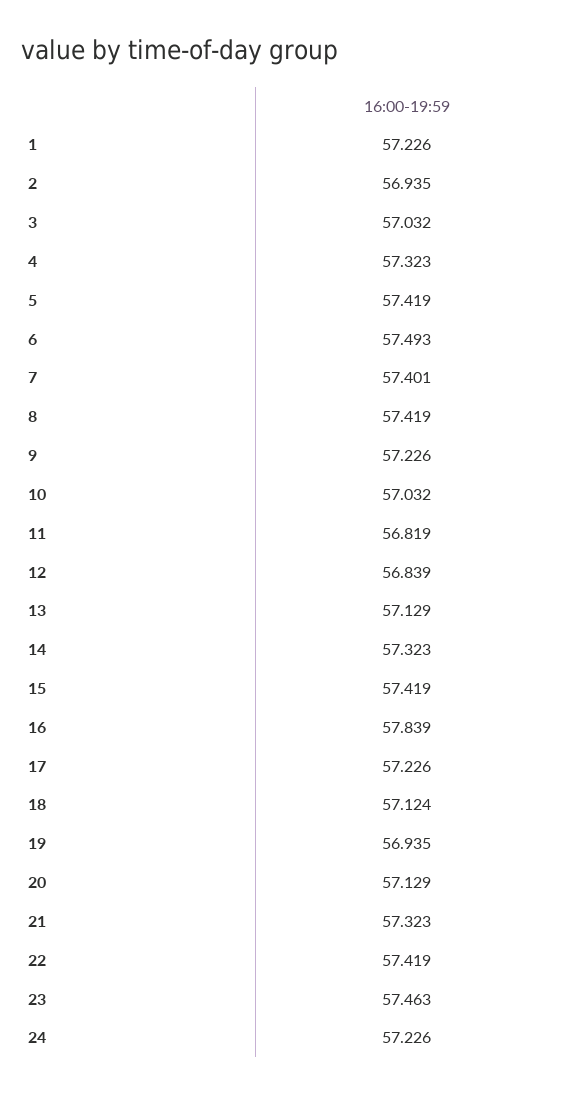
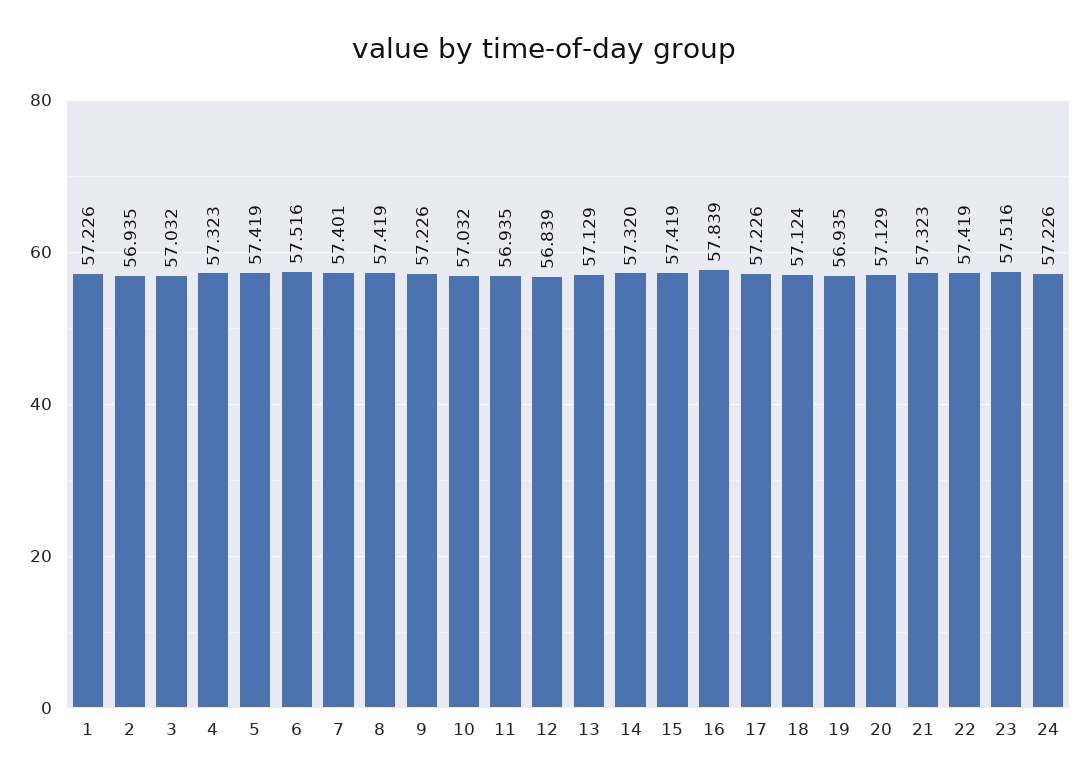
  {
    "1": 57.226,
    "2": 56.935,
    "3": 57.032,
    "4": 57.323,
    "5": 57.419,
-   "6": 57.493,
+   "6": 57.516,
    "7": 57.401,
    "8": 57.419,
    "9": 57.226,
    "10": 57.032,
-   "11": 56.819,
+   "11": 56.935,
    "12": 56.839,
    "13": 57.129,
-   "14": 57.323,
+   "14": 57.32,
    "15": 57.419,
    "16": 57.839,
    "17": 57.226,
    "18": 57.124,
    "19": 56.935,
    "20": 57.129,
    "21": 57.323,
    "22": 57.419,
-   "23": 57.463,
+   "23": 57.516,
    "24": 57.226
  }

